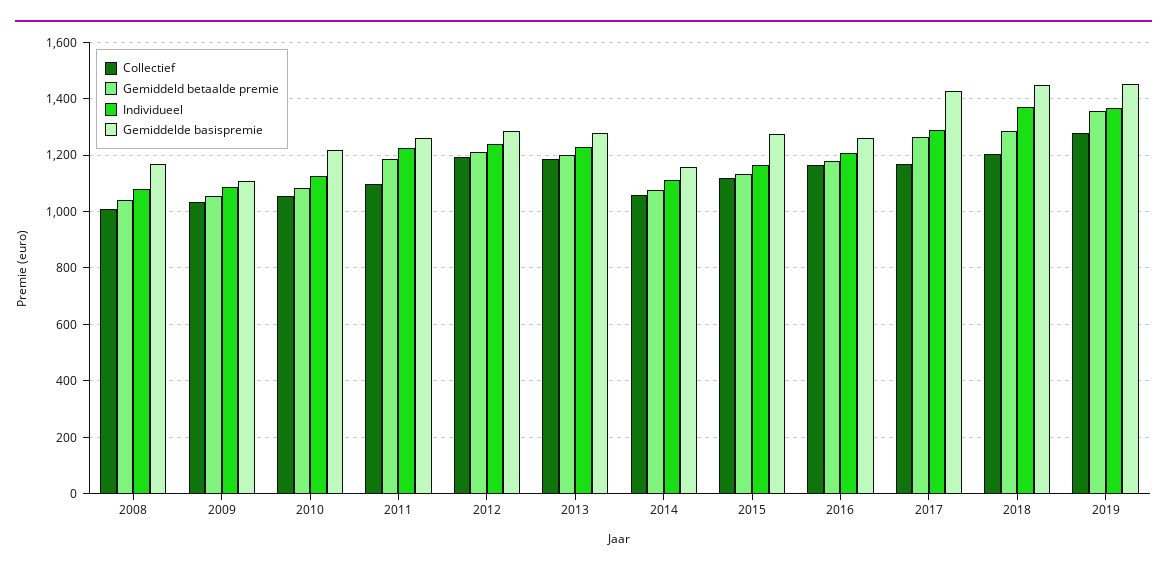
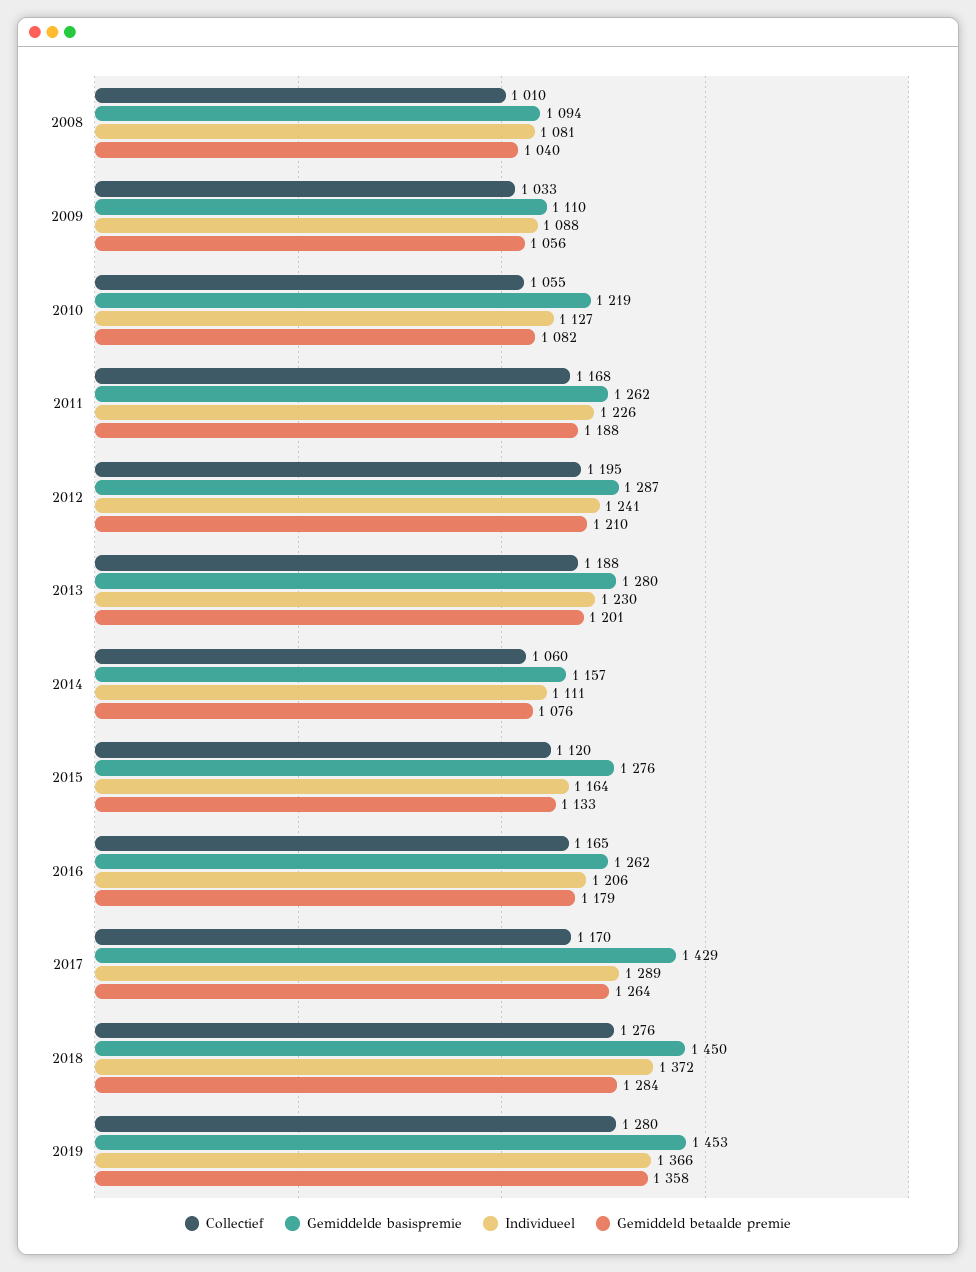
  {
    "Collectief": {
      "2008": 1010,
      "2009": 1033,
      "2010": 1055,
-     "2011": 1100,
+     "2011": 1168,
      "2012": 1195,
      "2013": 1188,
      "2014": 1060,
      "2015": 1120,
      "2016": 1165,
      "2017": 1170,
-     "2018": 1200,
+     "2018": 1276,
      "2019": 1280
    },
    "Gemiddeld betaalde premie": {
      "2008": 1040,
      "2009": 1056,
      "2010": 1082,
      "2011": 1188,
      "2012": 1210,
      "2013": 1201,
      "2014": 1076,
      "2015": 1133,
      "2016": 1179,
      "2017": 1264,
      "2018": 1284,
      "2019": 1358
    },
    "Individueel": {
      "2008": 1081,
      "2009": 1088,
      "2010": 1127,
      "2011": 1226,
      "2012": 1241,
      "2013": 1230,
      "2014": 1111,
      "2015": 1164,
      "2016": 1206,
      "2017": 1289,
      "2018": 1372,
      "2019": 1366
    },
    "Gemiddelde basispremie": {
-     "2008": 1175,
+     "2008": 1094,
      "2009": 1110,
      "2010": 1219,
      "2011": 1262,
      "2012": 1287,
      "2013": 1280,
      "2014": 1157,
      "2015": 1276,
      "2016": 1262,
      "2017": 1429,
      "2018": 1450,
      "2019": 1453
    }
  }

